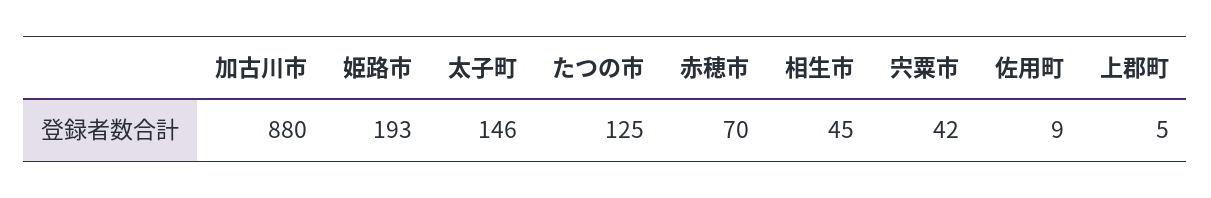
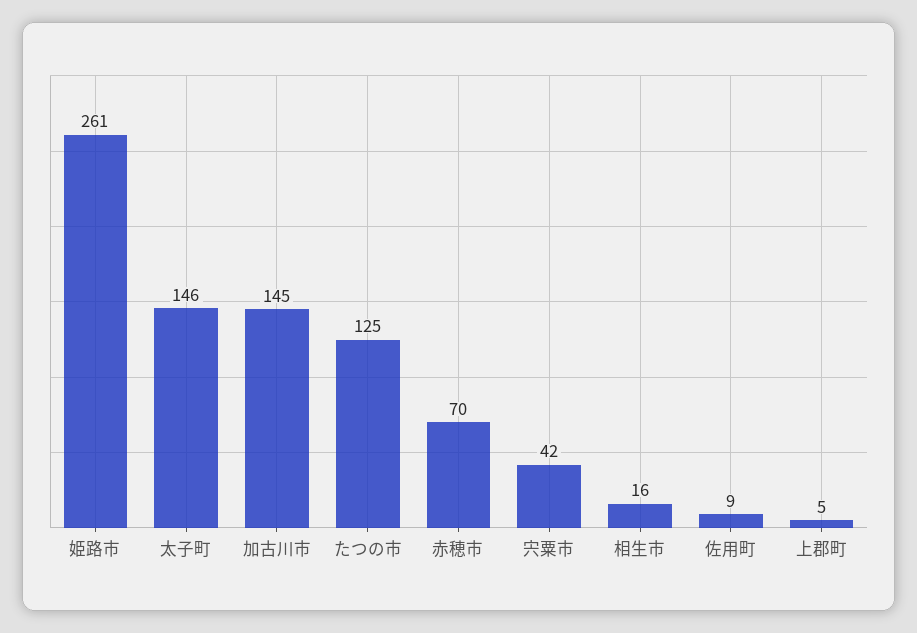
  {
-   "加古川市": 880,
+   "加古川市": 145,
-   "姫路市": 193,
+   "姫路市": 261,
    "太子町": 146,
    "たつの市": 125,
    "赤穂市": 70,
-   "相生市": 45,
+   "相生市": 16,
    "宍粟市": 42,
    "佐用町": 9,
    "上郡町": 5
  }

